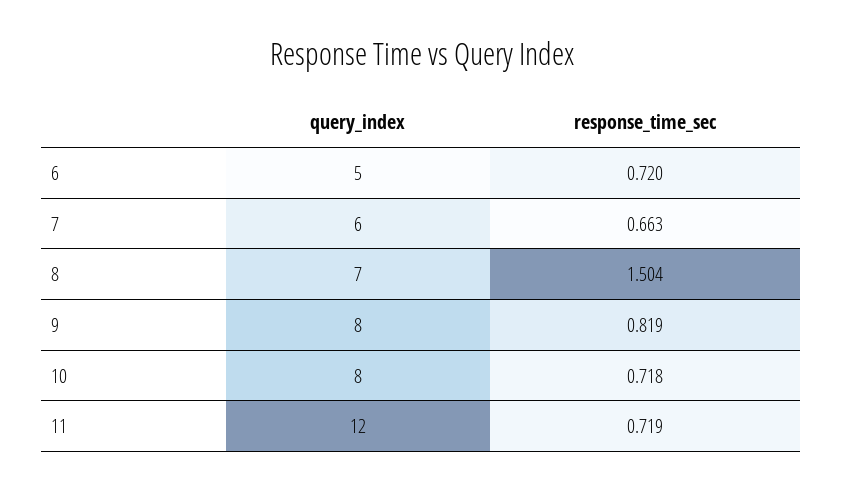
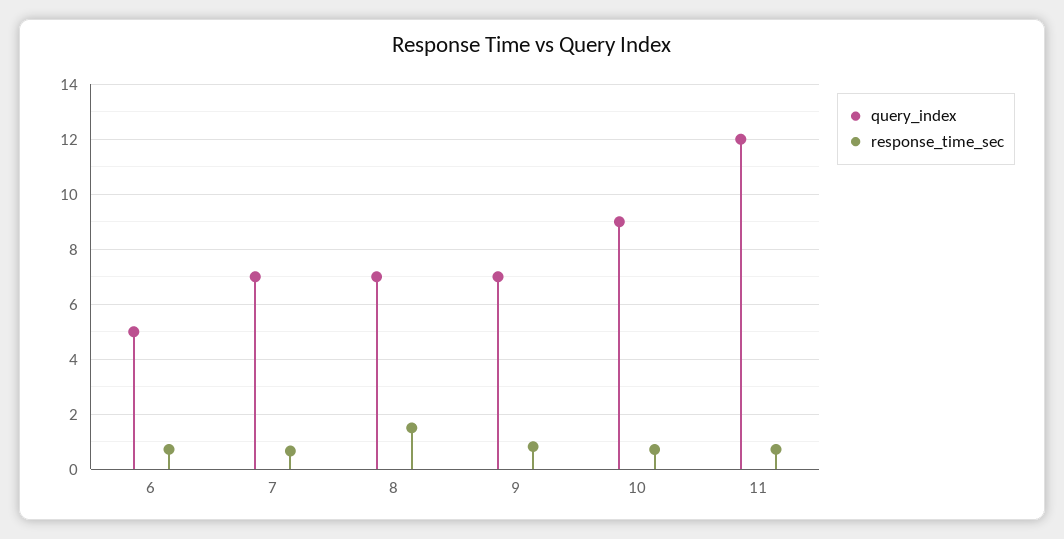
  {
    "query_index": {
      "6": 5,
-     "7": 6,
+     "7": 7,
      "8": 7,
-     "9": 8,
+     "9": 7,
-     "10": 8,
+     "10": 9,
      "11": 12
    },
    "response_time_sec": {
      "6": 0.72,
      "7": 0.663,
      "8": 1.504,
      "9": 0.819,
      "10": 0.718,
      "11": 0.719
    }
  }

